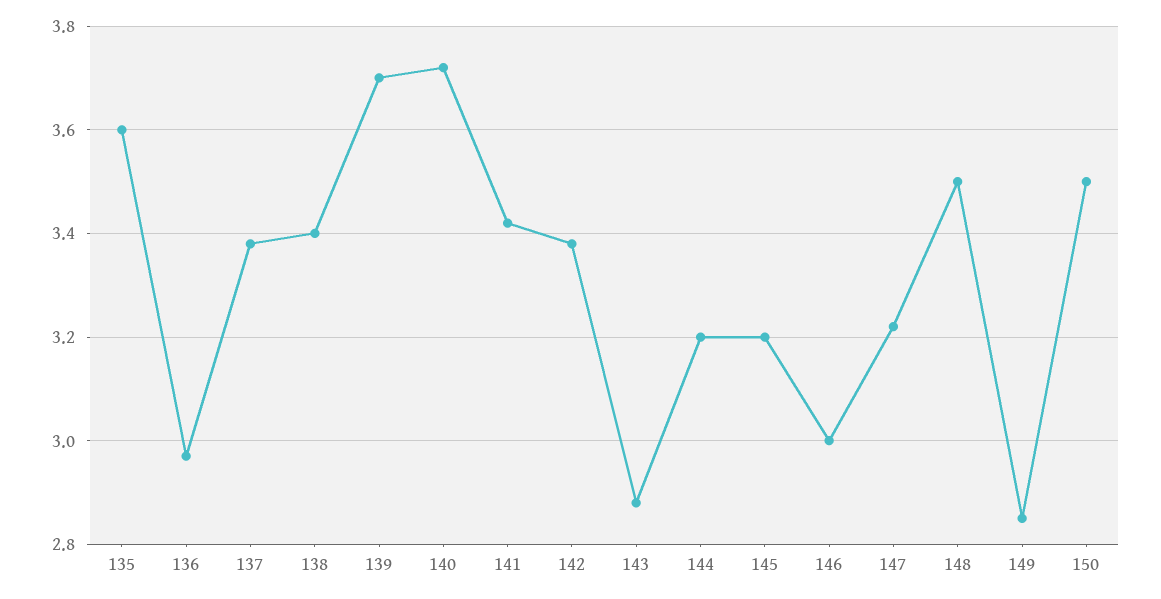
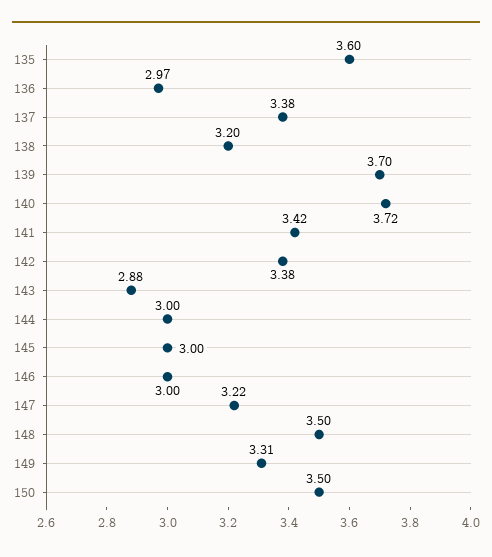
  {
    "135": 3.6,
    "136": 2.97,
    "137": 3.38,
-   "138": 3.4,
+   "138": 3.2,
    "139": 3.7,
    "140": 3.72,
    "141": 3.42,
    "142": 3.38,
    "143": 2.88,
-   "144": 3.2,
+   "144": 3,
-   "145": 3.2,
+   "145": 3,
    "146": 3,
    "147": 3.22,
    "148": 3.5,
-   "149": 2.85,
+   "149": 3.31,
    "150": 3.5
  }

